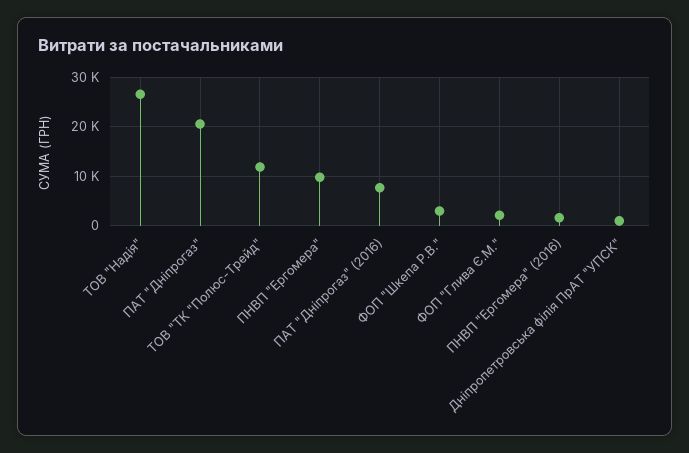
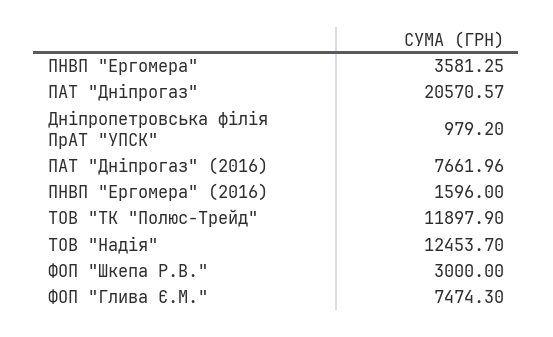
  {
-   "ТОВ \"Надія\"": 26000,
+   "ТОВ \"Надія\"": 12453.7,
    "ПАТ \"Дніпрогаз\"": 20570.57,
    "ТОВ \"ТК \"Полюс-Трейд\"": 11897.9,
-   "ПНВП \"Ергомера\"": 10000,
+   "ПНВП \"Ергомера\"": 3581.25,
    "ПАТ \"Дніпрогаз\" (2016)": 7661.96,
    "ФОП \"Шкепа Р.В.\"": 3000,
-   "ФОП \"Глива Є.М.\"": 2000,
+   "ФОП \"Глива Є.М.\"": 7474.3,
    "ПНВП \"Ергомера\" (2016)": 1596,
    "Дніпропетровська філія ПрАТ \"УПСК\"": 979.2
  }

